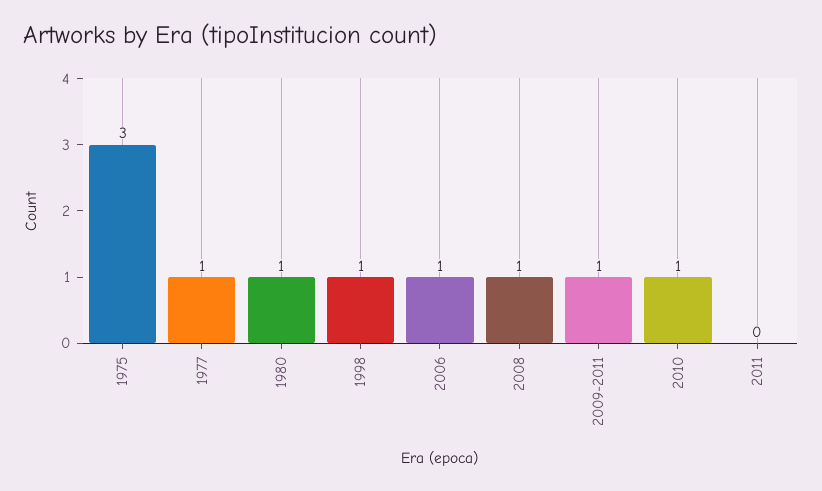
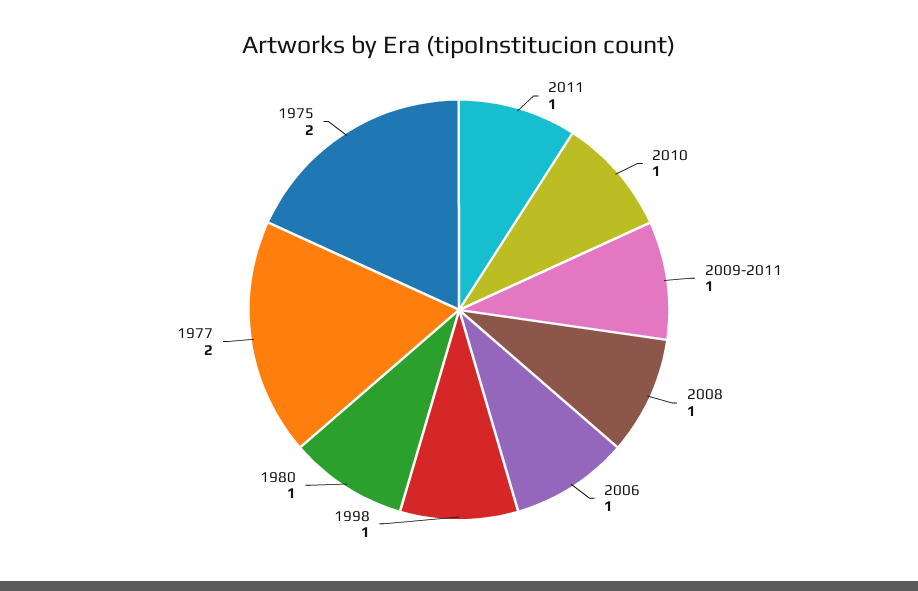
  {
-   "1975": 3,
+   "1975": 2,
-   "1977": 1,
+   "1977": 2,
    "1980": 1,
    "1998": 1,
    "2006": 1,
    "2008": 1,
    "2009-2011": 1,
    "2010": 1,
-   "2011": 0
+   "2011": 1
  }

